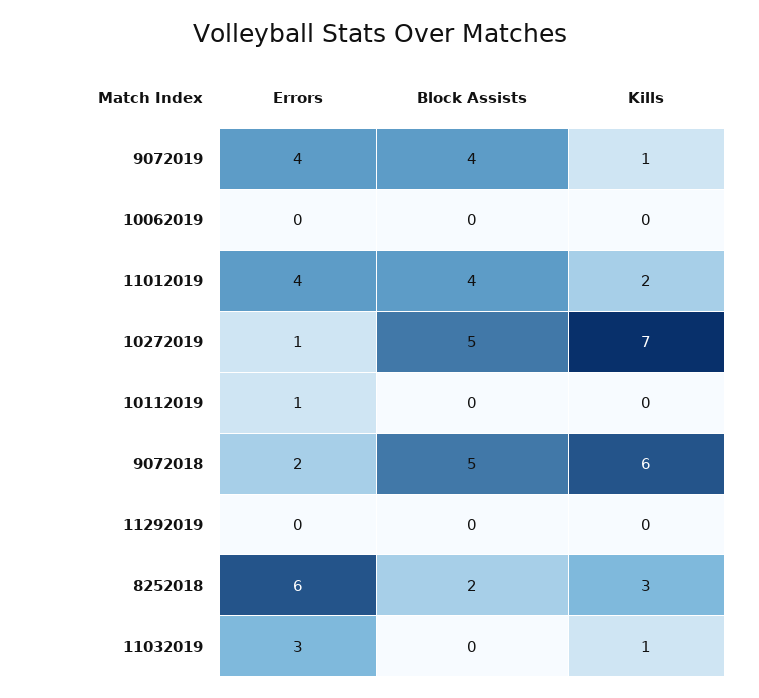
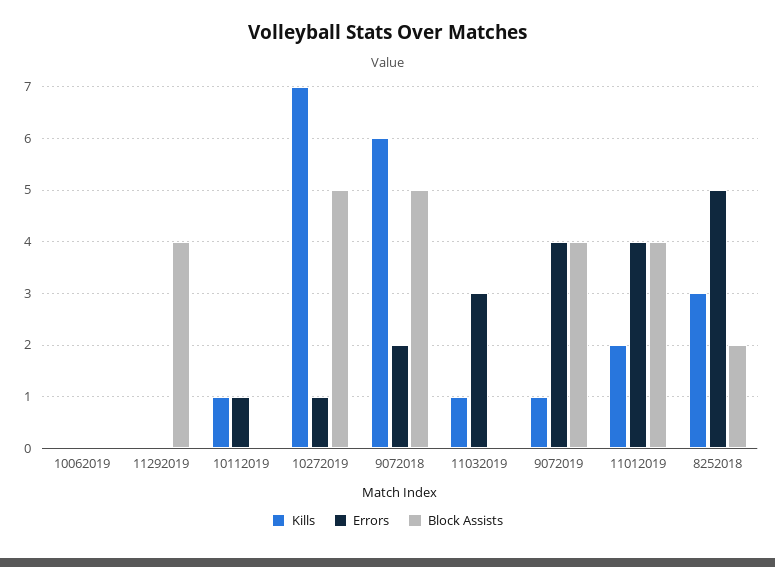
  {
    "Errors": {
      "9072019": 4,
      "10062019": 0,
      "11012019": 4,
      "10272019": 1,
      "10112019": 1,
      "9072018": 2,
      "11292019": 0,
-     "8252018": 6,
+     "8252018": 5,
      "11032019": 3
    },
    "Block Assists": {
      "9072019": 4,
      "10062019": 0,
      "11012019": 4,
      "10272019": 5,
      "10112019": 0,
      "9072018": 5,
-     "11292019": 0,
+     "11292019": 4,
      "8252018": 2,
      "11032019": 0
    },
    "Kills": {
      "9072019": 1,
      "10062019": 0,
      "11012019": 2,
      "10272019": 7,
-     "10112019": 0,
+     "10112019": 1,
      "9072018": 6,
      "11292019": 0,
      "8252018": 3,
      "11032019": 1
    }
  }

